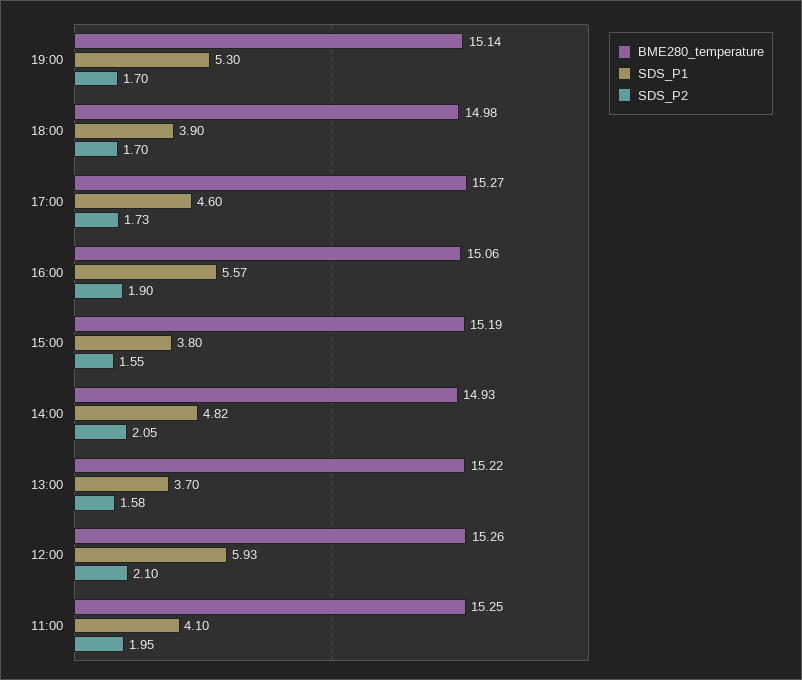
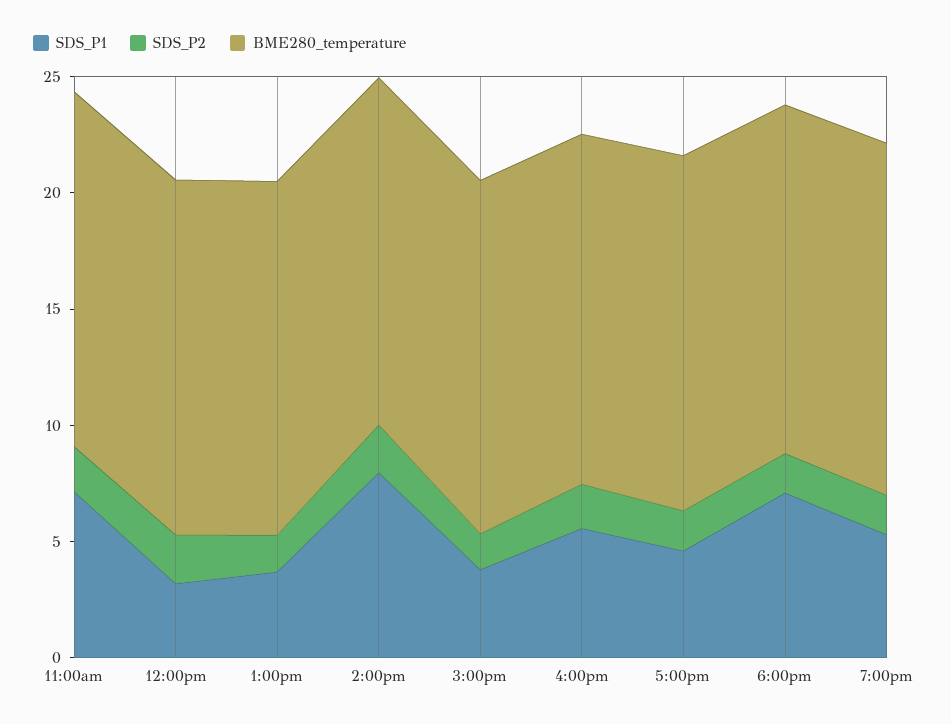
  {
    "BME280_temperature": {
      "19:00": 15.14,
      "18:00": 14.98,
      "17:00": 15.27,
      "16:00": 15.06,
      "15:00": 15.19,
      "14:00": 14.93,
      "13:00": 15.22,
      "12:00": 15.26,
      "11:00": 15.25
    },
    "SDS_P1": {
      "19:00": 5.3,
-     "18:00": 3.9,
+     "18:00": 7,
      "17:00": 4.6,
      "16:00": 5.57,
      "15:00": 3.8,
-     "14:00": 4.82,
+     "14:00": 8,
      "13:00": 3.7,
-     "12:00": 5.93,
+     "12:00": 3,
-     "11:00": 4.1
+     "11:00": 7
    },
    "SDS_P2": {
      "19:00": 1.7,
      "18:00": 1.7,
      "17:00": 1.73,
      "16:00": 1.9,
      "15:00": 1.55,
      "14:00": 2.05,
      "13:00": 1.58,
      "12:00": 2.1,
      "11:00": 1.95
    }
  }

